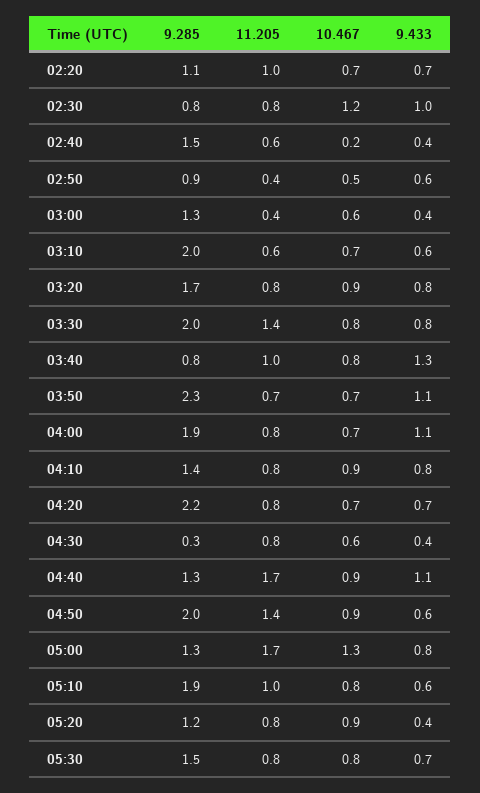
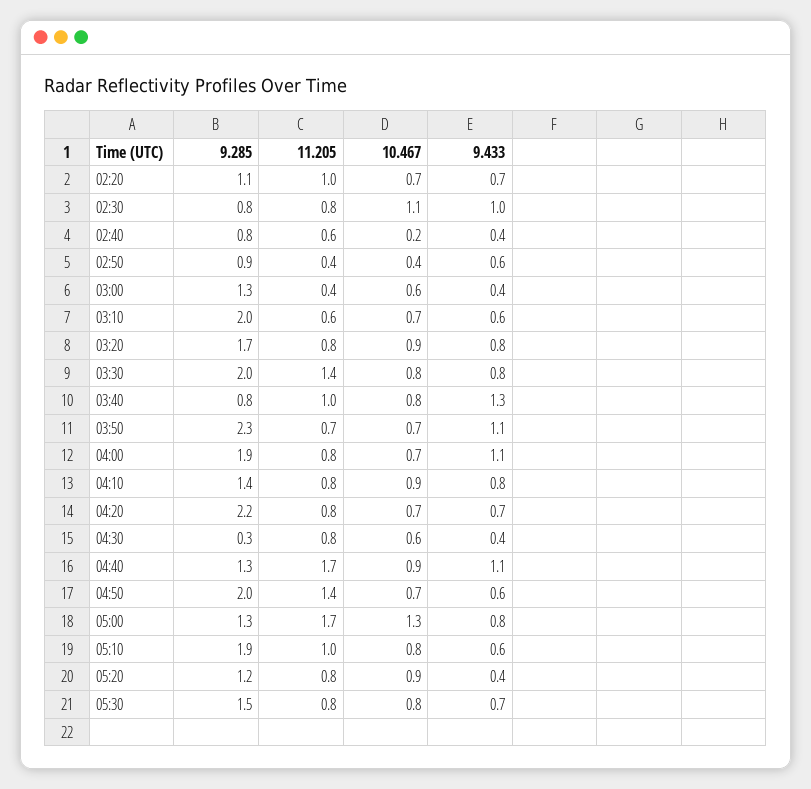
  {
    "9.285": {
      "02:20": 1.1,
      "02:30": 0.8,
-     "02:40": 1.5,
+     "02:40": 0.8,
      "02:50": 0.9,
      "03:00": 1.3,
      "03:10": 2,
      "03:20": 1.7,
      "03:30": 2,
      "03:40": 0.8,
      "03:50": 2.3,
      "04:00": 1.9,
      "04:10": 1.4,
      "04:20": 2.2,
      "04:30": 0.3,
      "04:40": 1.3,
      "04:50": 2,
      "05:00": 1.3,
      "05:10": 1.9,
      "05:20": 1.2,
      "05:30": 1.5
    },
    "11.205": {
      "02:20": 1,
      "02:30": 0.8,
      "02:40": 0.6,
      "02:50": 0.4,
      "03:00": 0.4,
      "03:10": 0.6,
      "03:20": 0.8,
      "03:30": 1.4,
      "03:40": 1,
      "03:50": 0.7,
      "04:00": 0.8,
      "04:10": 0.8,
      "04:20": 0.8,
      "04:30": 0.8,
      "04:40": 1.7,
      "04:50": 1.4,
      "05:00": 1.7,
      "05:10": 1,
      "05:20": 0.8,
      "05:30": 0.8
    },
    "10.467": {
      "02:20": 0.7,
-     "02:30": 1.2,
+     "02:30": 1.1,
      "02:40": 0.2,
-     "02:50": 0.5,
+     "02:50": 0.4,
      "03:00": 0.6,
      "03:10": 0.7,
      "03:20": 0.9,
      "03:30": 0.8,
      "03:40": 0.8,
      "03:50": 0.7,
      "04:00": 0.7,
      "04:10": 0.9,
      "04:20": 0.7,
      "04:30": 0.6,
      "04:40": 0.9,
-     "04:50": 0.9,
+     "04:50": 0.7,
      "05:00": 1.3,
      "05:10": 0.8,
      "05:20": 0.9,
      "05:30": 0.8
    },
    "9.433": {
      "02:20": 0.7,
      "02:30": 1,
      "02:40": 0.4,
      "02:50": 0.6,
      "03:00": 0.4,
      "03:10": 0.6,
      "03:20": 0.8,
      "03:30": 0.8,
      "03:40": 1.3,
      "03:50": 1.1,
      "04:00": 1.1,
      "04:10": 0.8,
      "04:20": 0.7,
      "04:30": 0.4,
      "04:40": 1.1,
      "04:50": 0.6,
      "05:00": 0.8,
      "05:10": 0.6,
      "05:20": 0.4,
      "05:30": 0.7
    }
  }

